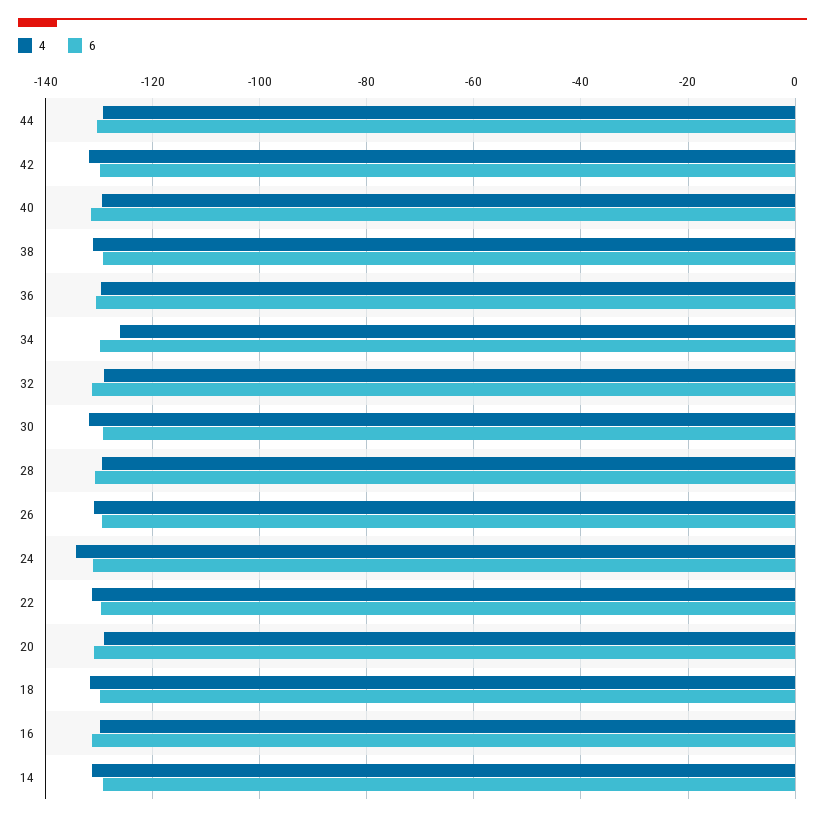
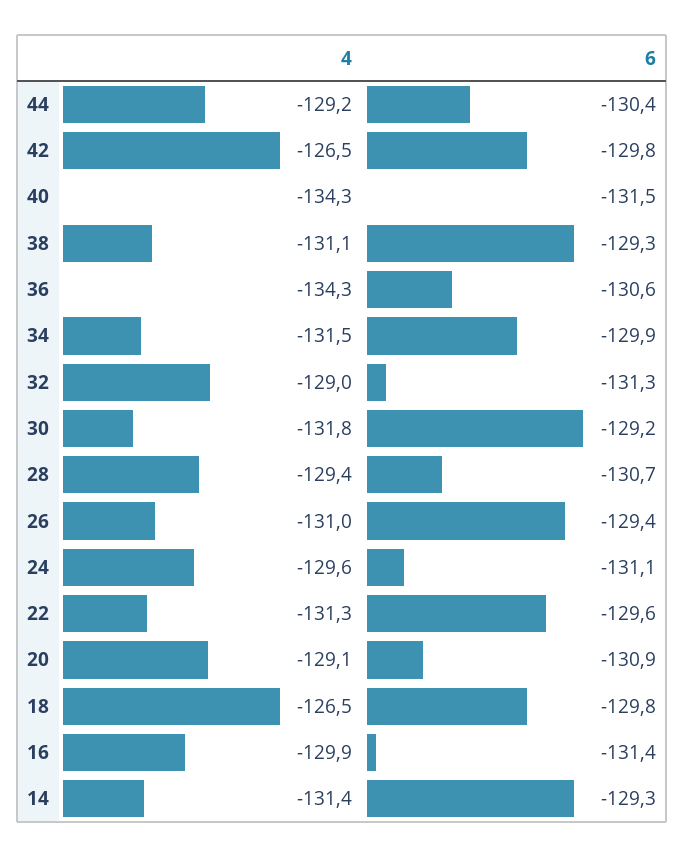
  {
    "4": {
      "44": -129.2,
-     "42": -132,
+     "42": -126.5,
-     "40": -130,
+     "40": -134.3,
      "38": -131.1,
-     "36": -130,
+     "36": -134.3,
-     "34": -126,
+     "34": -131.5,
      "32": -129,
      "30": -131.8,
      "28": -129.4,
      "26": -131,
-     "24": -134,
+     "24": -129.6,
      "22": -131.3,
      "20": -129.1,
-     "18": -132,
+     "18": -126.5,
      "16": -129.9,
      "14": -131.4
    },
    "6": {
      "44": -130.4,
      "42": -129.8,
      "40": -131.5,
      "38": -129.3,
      "36": -130.6,
      "34": -129.9,
      "32": -131.3,
      "30": -129.2,
      "28": -130.7,
      "26": -129.4,
      "24": -131.1,
      "22": -129.6,
      "20": -130.9,
      "18": -129.8,
      "16": -131.4,
      "14": -129.3
    }
  }

